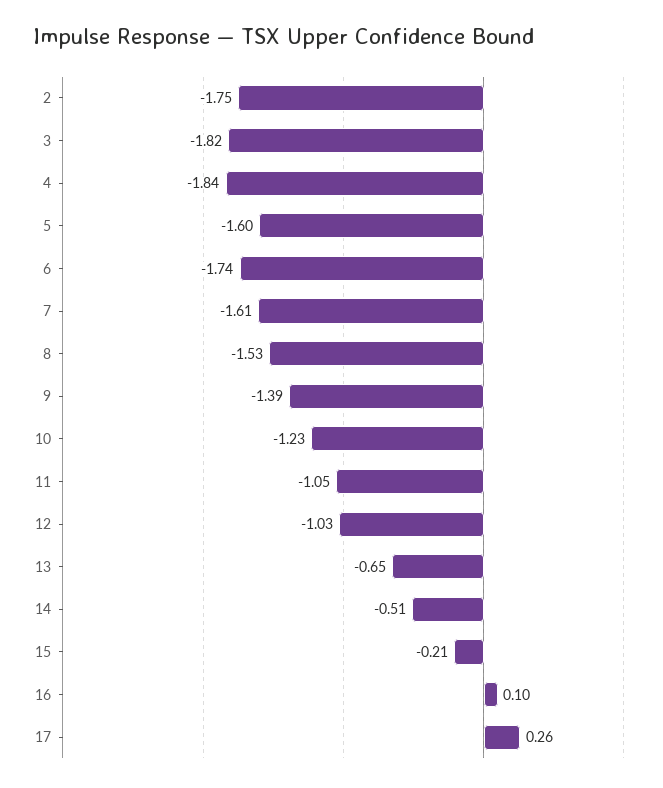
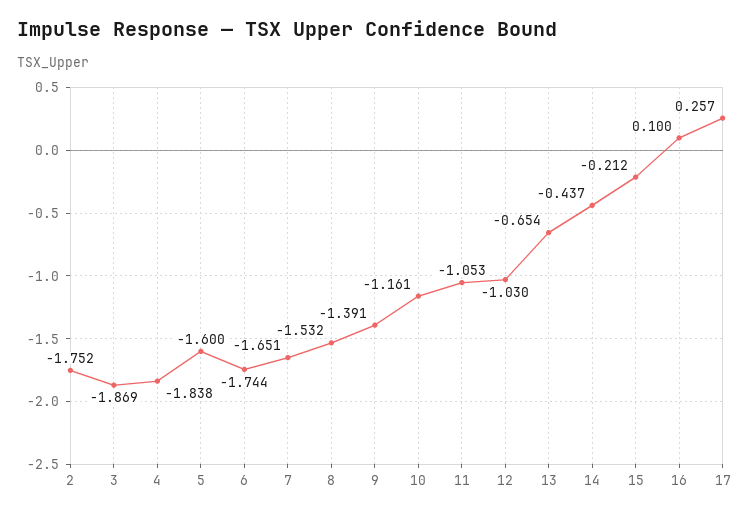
  {
    "2": -1.752,
-   "3": -1.82,
+   "3": -1.869,
    "4": -1.838,
    "5": -1.6,
    "6": -1.744,
-   "7": -1.61,
+   "7": -1.651,
    "8": -1.532,
    "9": -1.391,
-   "10": -1.23,
+   "10": -1.161,
    "11": -1.053,
    "12": -1.03,
    "13": -0.654,
-   "14": -0.51,
+   "14": -0.437,
    "15": -0.212,
    "16": 0.1,
    "17": 0.257
  }

